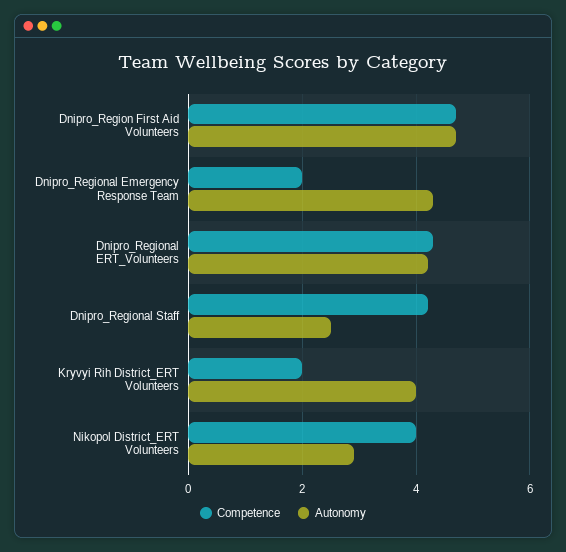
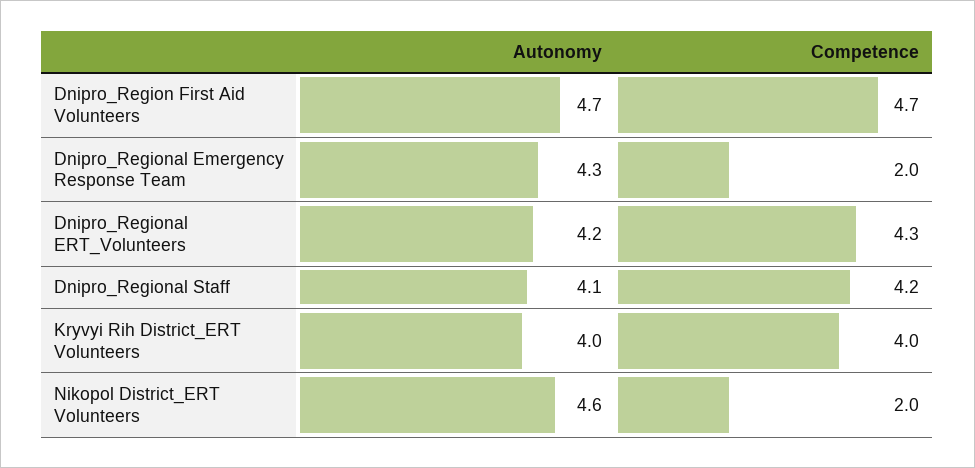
  {
    "Competence": {
      "Dnipro_Region First Aid Volunteers": 4.7,
      "Dnipro_Regional Emergency Response Team": 2,
      "Dnipro_Regional ERT_Volunteers": 4.3,
      "Dnipro_Regional Staff": 4.2,
-     "Kryvyi Rih District_ERT Volunteers": 2,
+     "Kryvyi Rih District_ERT Volunteers": 4,
-     "Nikopol District_ERT Volunteers": 4
+     "Nikopol District_ERT Volunteers": 2
    },
    "Autonomy": {
      "Dnipro_Region First Aid Volunteers": 4.7,
      "Dnipro_Regional Emergency Response Team": 4.3,
      "Dnipro_Regional ERT_Volunteers": 4.2,
-     "Dnipro_Regional Staff": 2.5,
+     "Dnipro_Regional Staff": 4.1,
      "Kryvyi Rih District_ERT Volunteers": 4,
-     "Nikopol District_ERT Volunteers": 3
+     "Nikopol District_ERT Volunteers": 4.6
    }
  }

